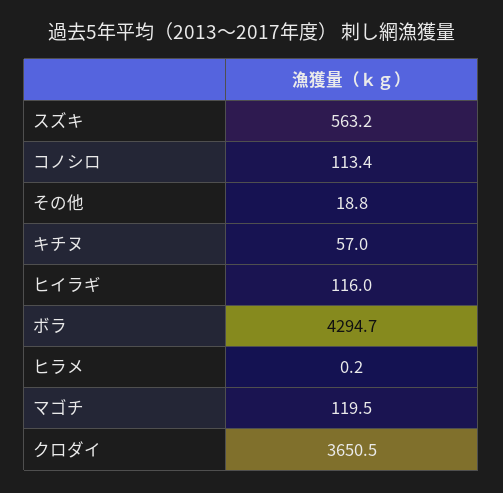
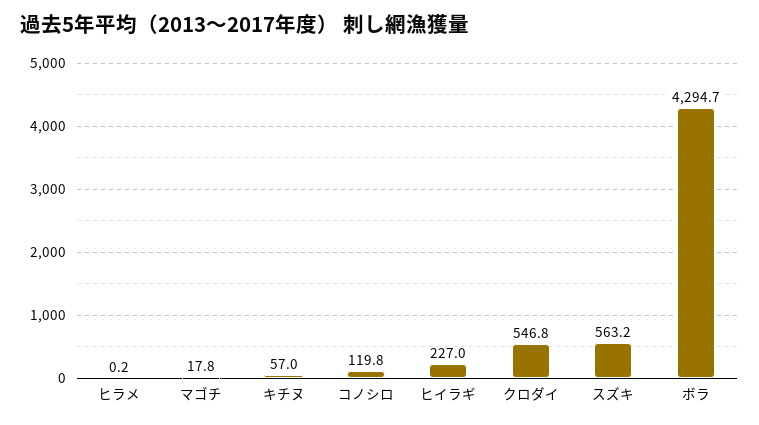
  {
    "スズキ": 563.2,
-   "コノシロ": 113.4,
+   "コノシロ": 119.8,
-   "その他": 18.8,
    "キチヌ": 57,
-   "ヒイラギ": 116,
+   "ヒイラギ": 227,
    "ボラ": 4294.7,
    "ヒラメ": 0.2,
-   "マゴチ": 119.5,
+   "マゴチ": 17.8,
-   "クロダイ": 3650.5
+   "クロダイ": 546.8
  }

